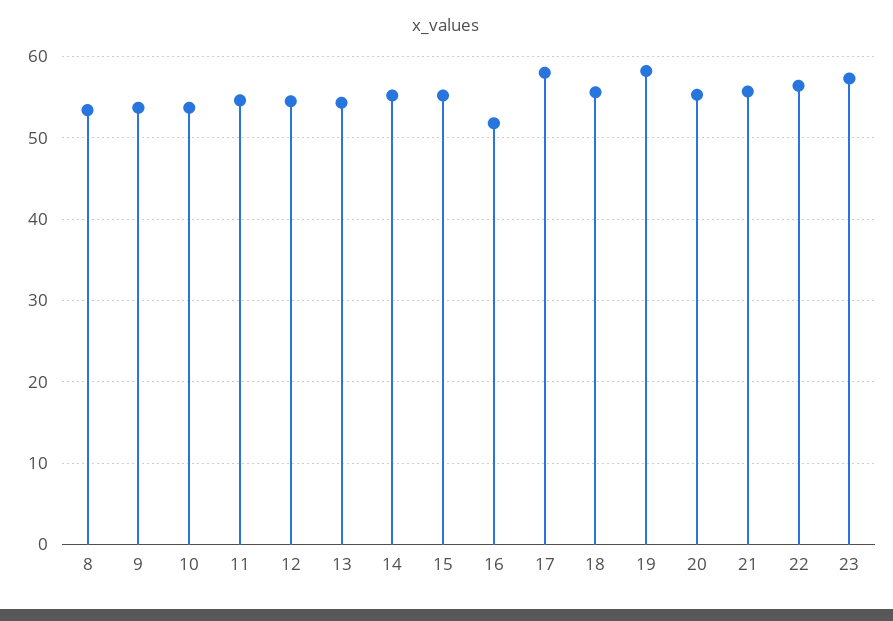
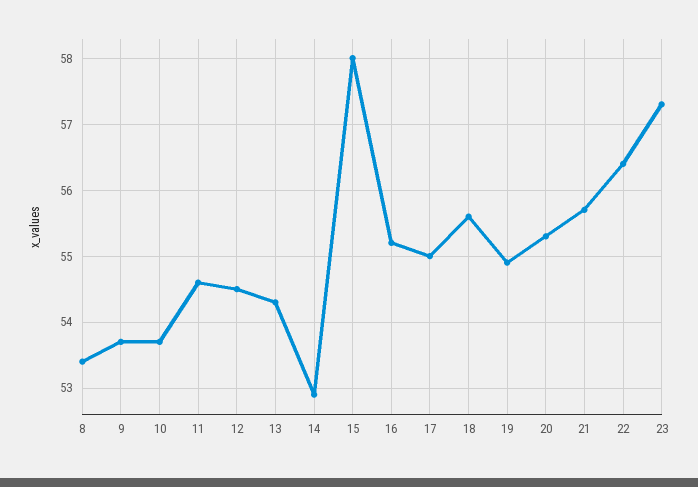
  {
    "8": 53.4,
    "9": 53.7,
    "10": 53.7,
    "11": 54.6,
    "12": 54.5,
    "13": 54.3,
-   "14": 55,
+   "14": 52.9,
-   "15": 55,
+   "15": 58,
-   "16": 52,
+   "16": 55.2,
-   "17": 58,
+   "17": 55,
    "18": 55.6,
-   "19": 58,
+   "19": 54.9,
    "20": 55.3,
    "21": 55.7,
    "22": 56.4,
    "23": 57.3
  }

